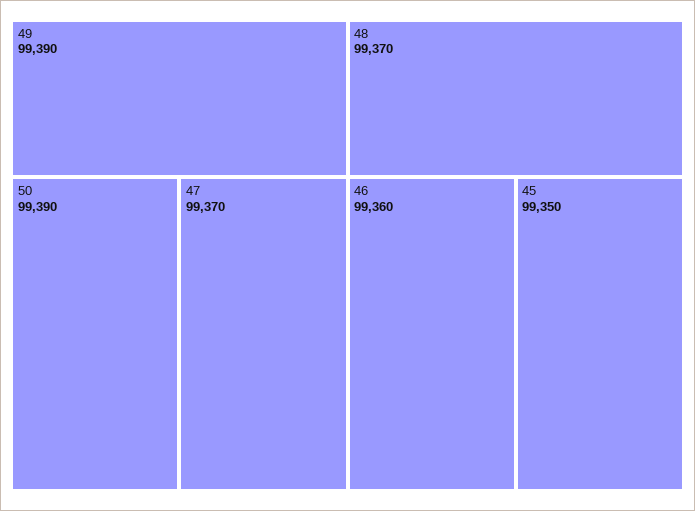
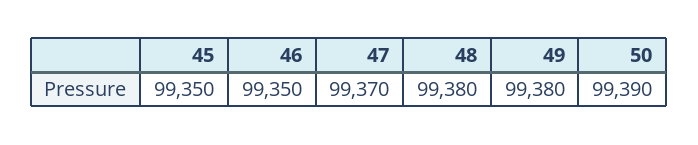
  {
-   "49": 99390,
+   "49": 99380,
    "50": 99390,
    "47": 99370,
-   "48": 99370,
+   "48": 99380,
-   "46": 99360,
+   "46": 99350,
    "45": 99350
  }

